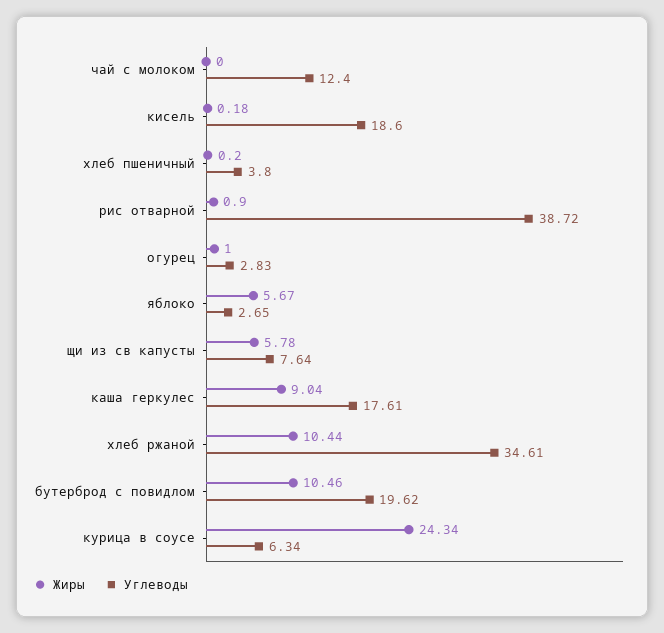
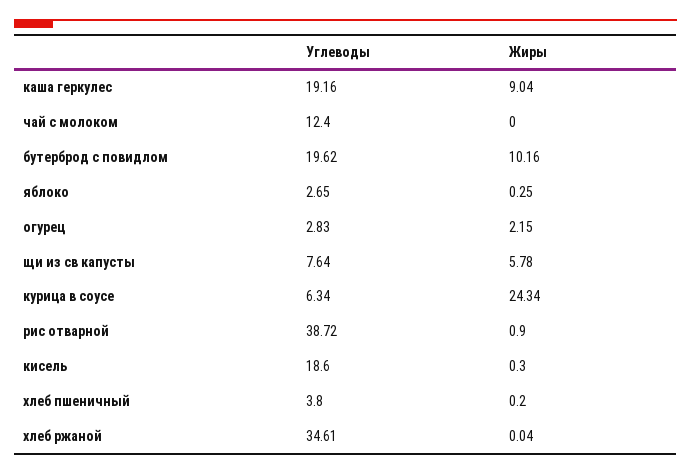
  {
    "Жиры": {
      "чай с молоком": 0,
-     "кисель": 0.18,
+     "кисель": 0.3,
      "хлеб пшеничный": 0.2,
      "рис отварной": 0.9,
-     "огурец": 1,
+     "огурец": 2.15,
-     "яблоко": 5.67,
+     "яблоко": 0.25,
      "щи из св капусты": 5.78,
      "каша геркулес": 9.04,
-     "хлеб ржаной": 10.44,
+     "хлеб ржаной": 0.04,
-     "бутерброд с повидлом": 10.46,
+     "бутерброд с повидлом": 10.16,
      "курица в соусе": 24.34
    },
    "Углеводы": {
      "чай с молоком": 12.4,
      "кисель": 18.6,
      "хлеб пшеничный": 3.8,
      "рис отварной": 38.72,
      "огурец": 2.83,
      "яблоко": 2.65,
      "щи из св капусты": 7.64,
-     "каша геркулес": 17.61,
+     "каша геркулес": 19.16,
      "хлеб ржаной": 34.61,
      "бутерброд с повидлом": 19.62,
      "курица в соусе": 6.34
    }
  }

